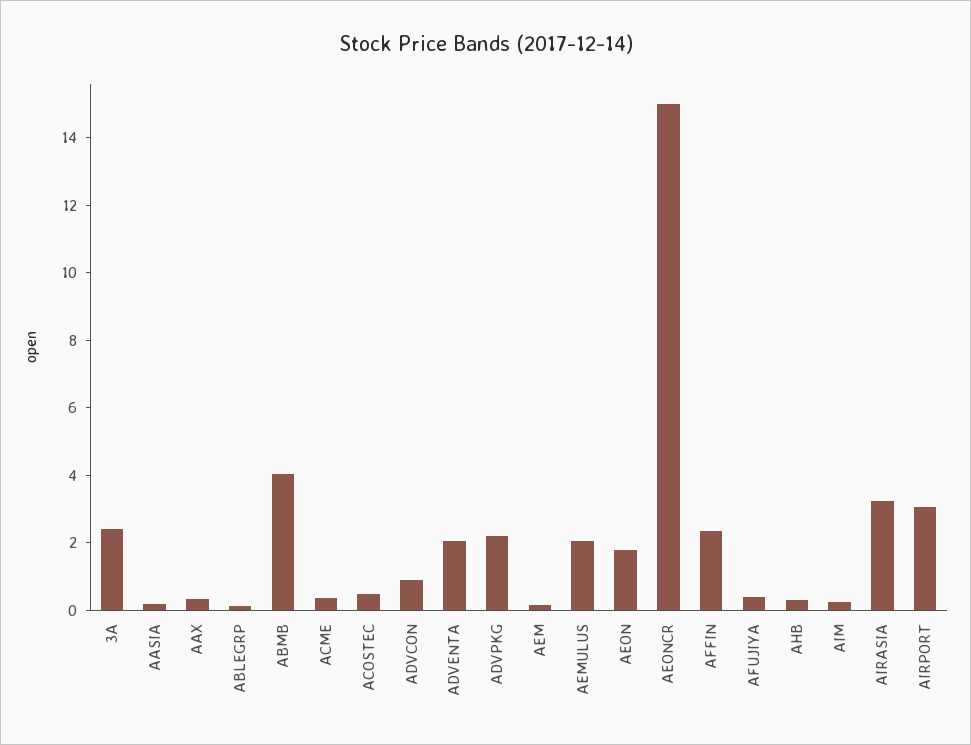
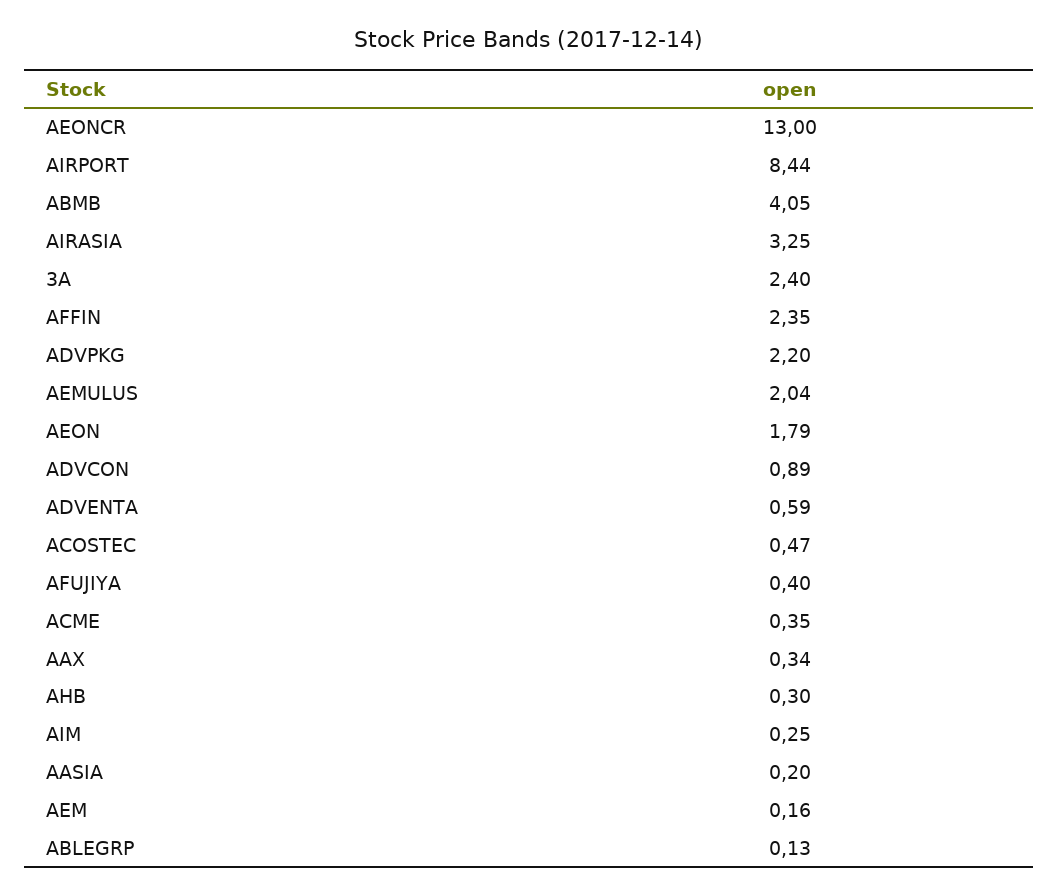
  {
    "3A": 2.4,
    "AASIA": 0.2,
    "AAX": 0.34,
    "ABLEGRP": 0.13,
    "ABMB": 4.05,
    "ACME": 0.35,
    "ACOSTEC": 0.47,
    "ADVCON": 0.89,
-   "ADVENTA": 2,
+   "ADVENTA": 0.59,
    "ADVPKG": 2.2,
    "AEM": 0.16,
    "AEMULUS": 2.04,
    "AEON": 1.79,
-   "AEONCR": 15,
+   "AEONCR": 13,
    "AFFIN": 2.35,
    "AFUJIYA": 0.4,
    "AHB": 0.3,
    "AIM": 0.25,
    "AIRASIA": 3.25,
-   "AIRPORT": 3
+   "AIRPORT": 8.44
  }

